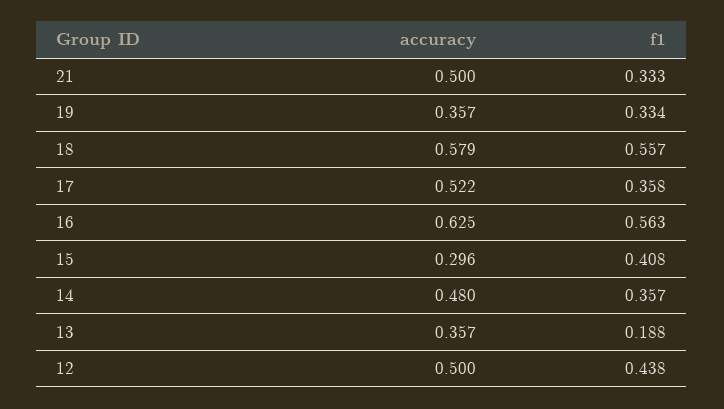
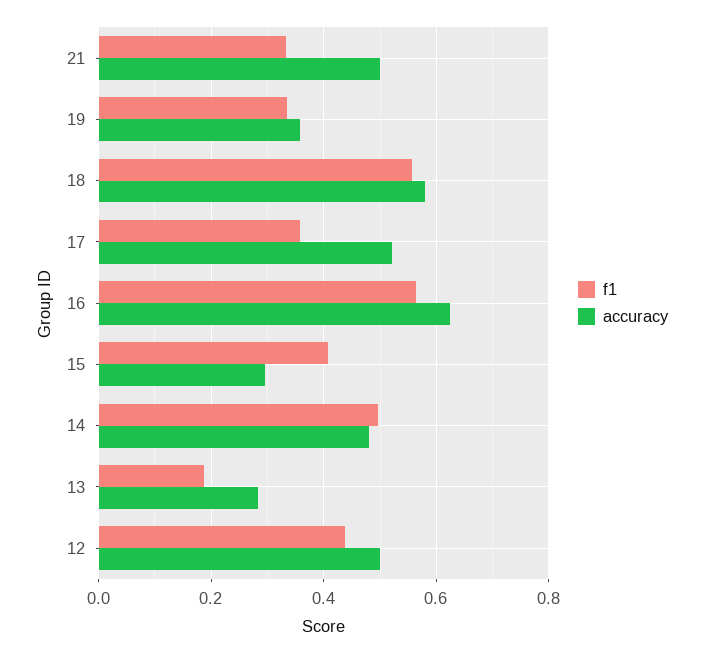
  {
    "accuracy": {
      "21": 0.5,
      "19": 0.357,
      "18": 0.579,
      "17": 0.522,
      "16": 0.625,
      "15": 0.296,
      "14": 0.48,
-     "13": 0.357,
+     "13": 0.28,
      "12": 0.5
    },
    "f1": {
      "21": 0.333,
      "19": 0.334,
      "18": 0.557,
      "17": 0.358,
      "16": 0.563,
      "15": 0.408,
-     "14": 0.357,
+     "14": 0.5,
      "13": 0.188,
      "12": 0.438
    }
  }

